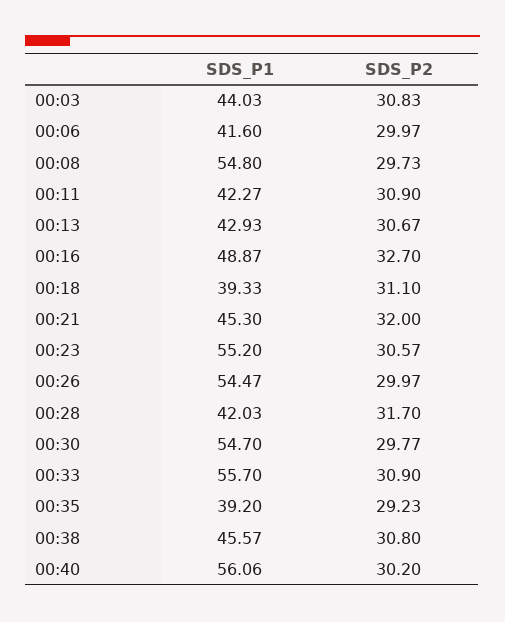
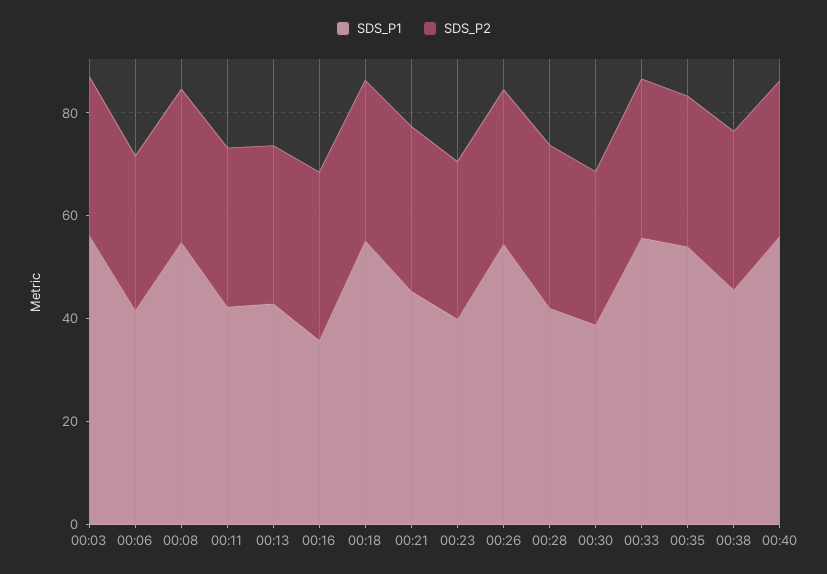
  {
    "SDS_P1": {
-     "00:03": 44.03,
+     "00:03": 55,
      "00:06": 41.6,
      "00:08": 54.8,
      "00:11": 42.27,
      "00:13": 42.93,
-     "00:16": 48.87,
+     "00:16": 35,
-     "00:18": 39.33,
+     "00:18": 55,
      "00:21": 45.3,
-     "00:23": 55.2,
+     "00:23": 40,
      "00:26": 54.47,
      "00:28": 42.03,
-     "00:30": 54.7,
+     "00:30": 40,
      "00:33": 55.7,
-     "00:35": 39.2,
+     "00:35": 55,
      "00:38": 45.57,
      "00:40": 56.06
    },
    "SDS_P2": {
      "00:03": 30.83,
      "00:06": 29.97,
      "00:08": 29.73,
      "00:11": 30.9,
      "00:13": 30.67,
      "00:16": 32.7,
      "00:18": 31.1,
      "00:21": 32,
      "00:23": 30.57,
      "00:26": 29.97,
      "00:28": 31.7,
      "00:30": 29.77,
      "00:33": 30.9,
      "00:35": 29.23,
      "00:38": 30.8,
      "00:40": 30.2
    }
  }

